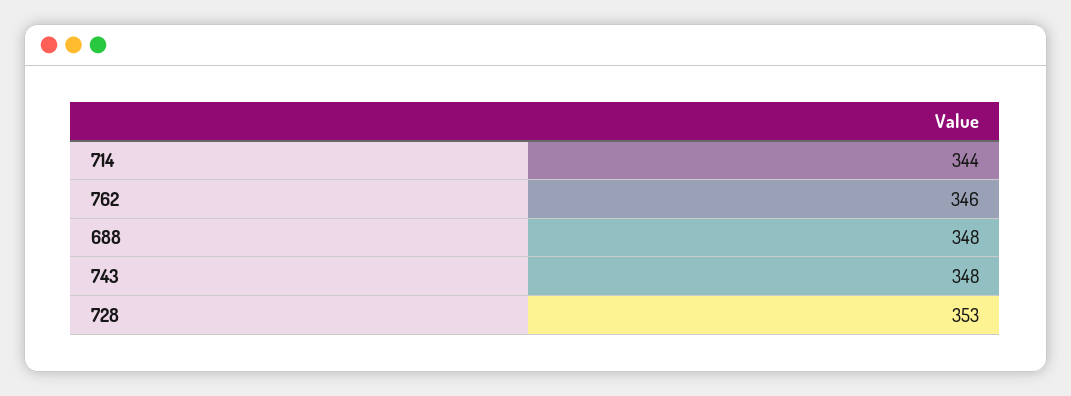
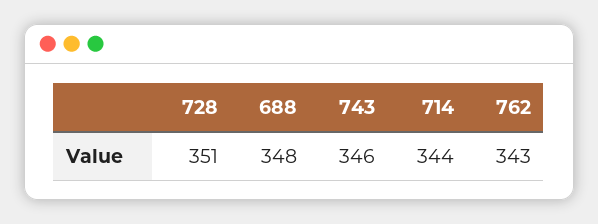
  {
    "714": 344,
-   "762": 346,
+   "762": 343,
    "688": 348,
-   "743": 348,
+   "743": 346,
-   "728": 353
+   "728": 351
  }

